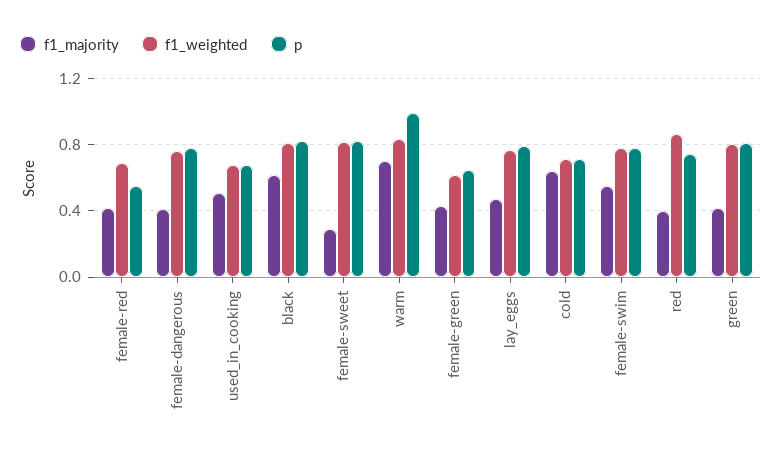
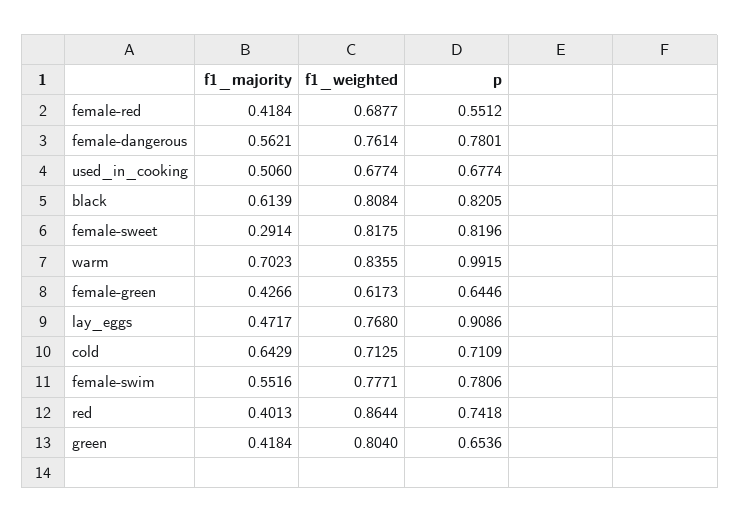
  {
    "f1_majority": {
      "female-red": 0.4184,
-     "female-dangerous": 0.4,
+     "female-dangerous": 0.5621,
      "used_in_cooking": 0.506,
      "black": 0.6139,
      "female-sweet": 0.2914,
      "warm": 0.7023,
      "female-green": 0.4266,
      "lay_eggs": 0.4717,
      "cold": 0.6429,
      "female-swim": 0.5516,
      "red": 0.4013,
      "green": 0.4184
    },
    "f1_weighted": {
      "female-red": 0.6877,
      "female-dangerous": 0.7614,
      "used_in_cooking": 0.6774,
      "black": 0.8084,
      "female-sweet": 0.8175,
      "warm": 0.8355,
      "female-green": 0.6173,
      "lay_eggs": 0.768,
      "cold": 0.7125,
      "female-swim": 0.7771,
      "red": 0.8644,
      "green": 0.804
    },
    "p": {
      "female-red": 0.5512,
      "female-dangerous": 0.7801,
      "used_in_cooking": 0.6774,
      "black": 0.8205,
      "female-sweet": 0.8196,
      "warm": 0.9915,
      "female-green": 0.6446,
-     "lay_eggs": 0.8,
+     "lay_eggs": 0.9086,
      "cold": 0.7109,
      "female-swim": 0.7806,
      "red": 0.7418,
-     "green": 0.8
+     "green": 0.6536
    }
  }

